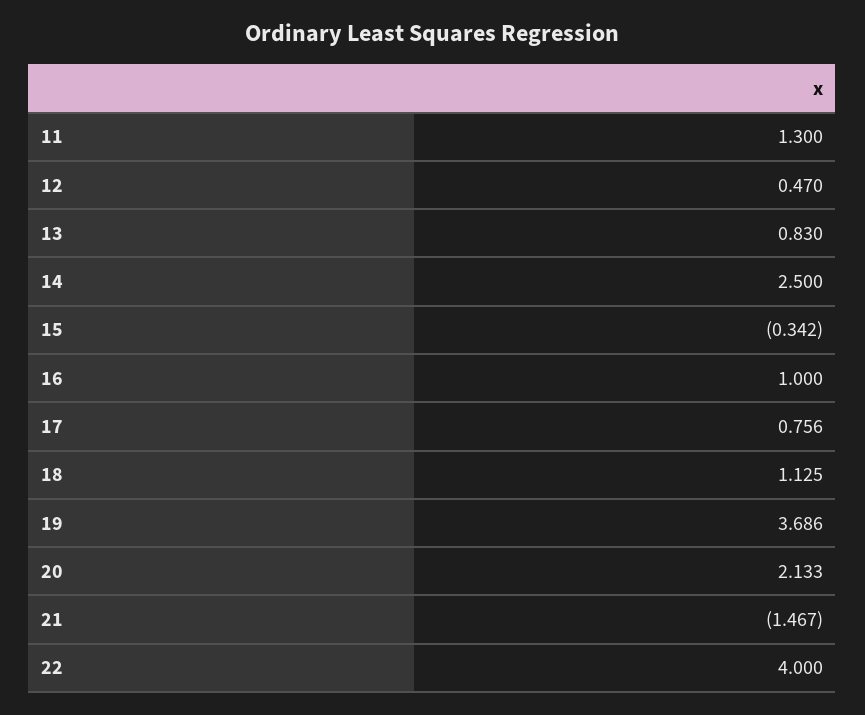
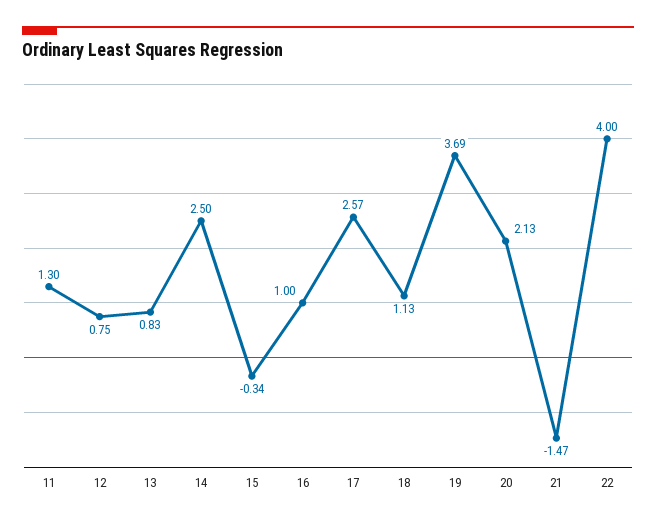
  {
    "11": 1.3,
-   "12": 0.47,
+   "12": 0.75,
    "13": 0.83,
    "14": 2.5,
    "15": -0.342,
    "16": 1,
-   "17": 0.756,
+   "17": 2.57,
    "18": 1.125,
    "19": 3.686,
    "20": 2.133,
    "21": -1.467,
    "22": 4
  }

